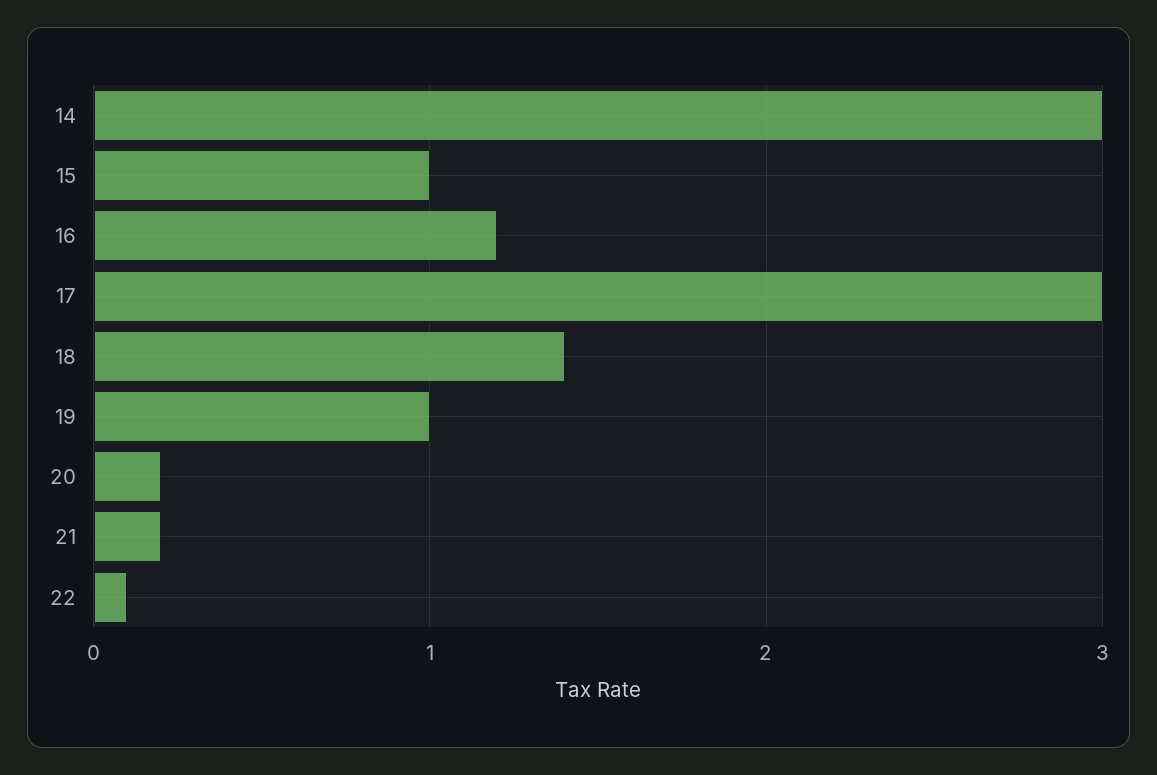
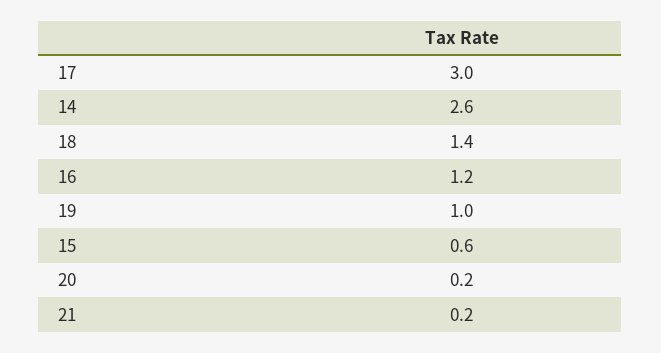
  {
-   "14": 3,
+   "14": 2.6,
-   "15": 1,
+   "15": 0.6,
    "16": 1.2,
    "17": 3,
    "18": 1.4,
    "19": 1,
    "20": 0.2,
-   "21": 0.2,
+   "21": 0.2
-   "22": 0.1
  }

